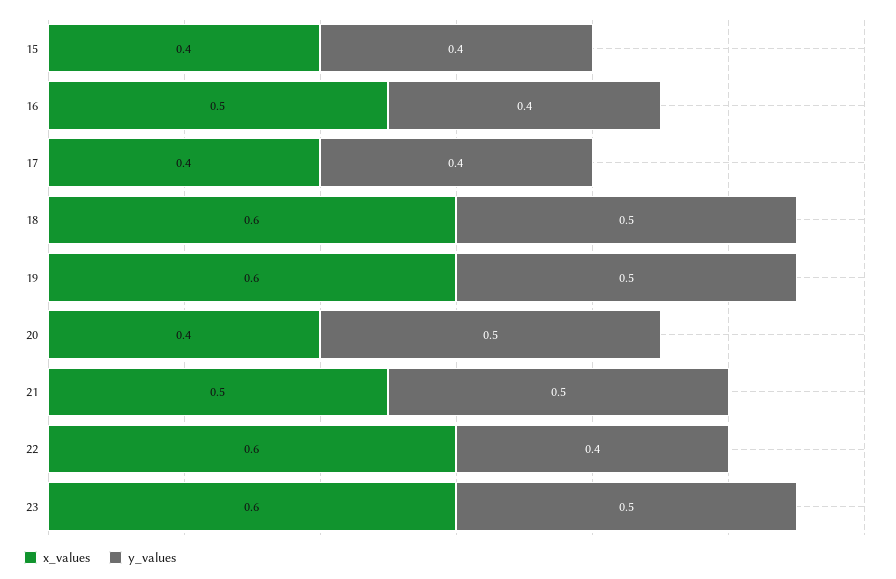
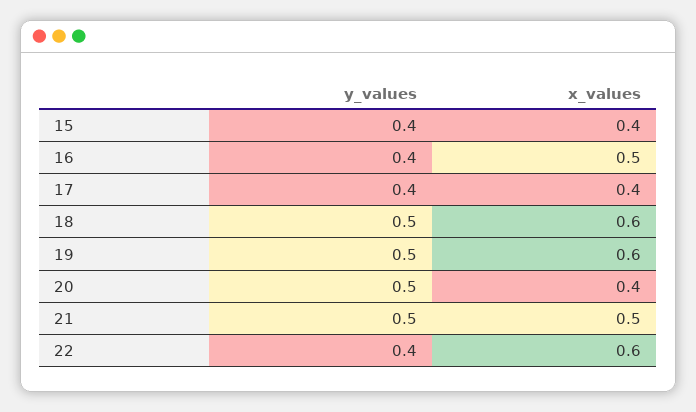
  {
    "x_values": {
      "15": 0.4,
      "16": 0.5,
      "17": 0.4,
      "18": 0.6,
      "19": 0.6,
      "20": 0.4,
      "21": 0.5,
-     "22": 0.6,
+     "22": 0.6
-     "23": 0.6
    },
    "y_values": {
      "15": 0.4,
      "16": 0.4,
      "17": 0.4,
      "18": 0.5,
      "19": 0.5,
      "20": 0.5,
      "21": 0.5,
-     "22": 0.4,
+     "22": 0.4
-     "23": 0.5
    }
  }

